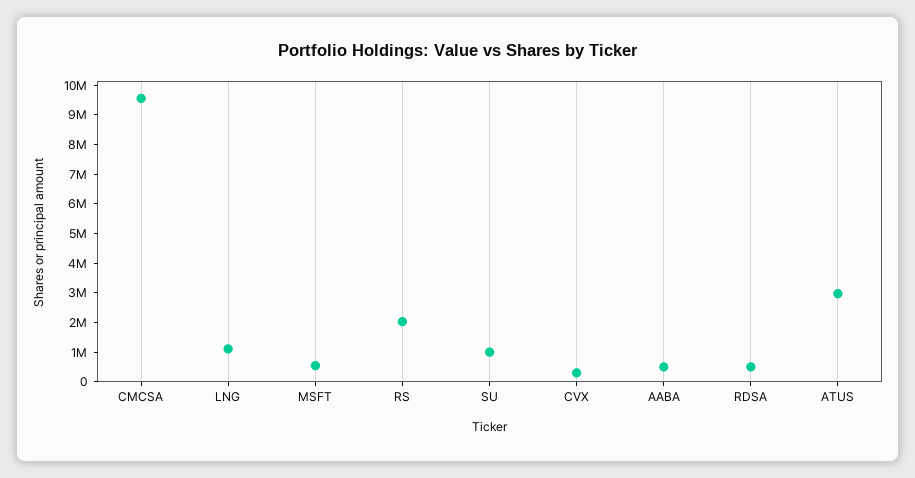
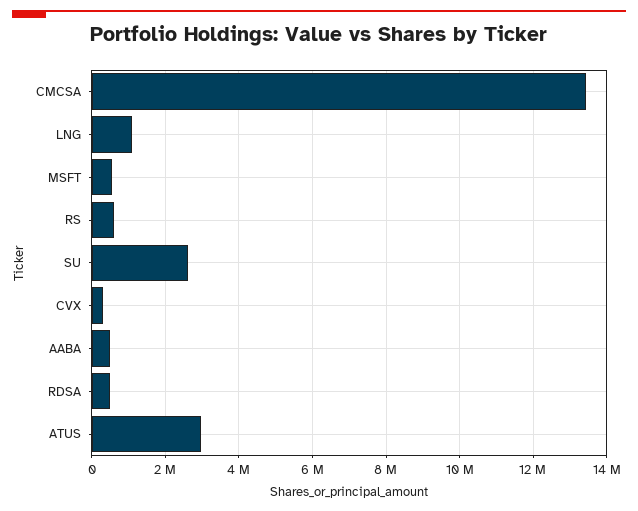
  {
-   "CMCSA": 9500000,
+   "CMCSA": 13400000,
    "LNG": 1200000,
    "MSFT": 600000,
-   "RS": 2000000,
+   "RS": 600000,
-   "SU": 1000000,
+   "SU": 2600000,
    "CVX": 400000,
    "AABA": 600000,
    "RDSA": 600000,
    "ATUS": 3000000
  }

